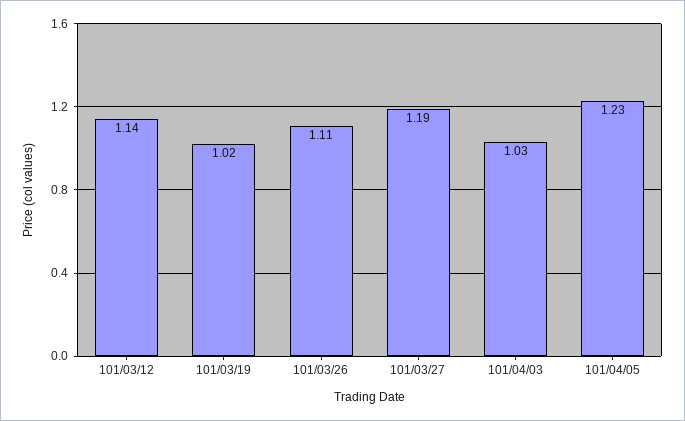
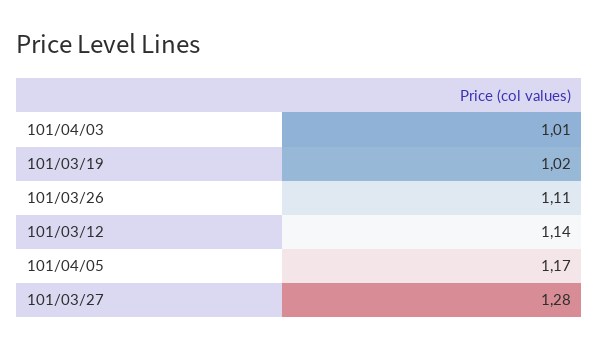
  {
    "101/03/12": 1.14,
    "101/03/19": 1.02,
    "101/03/26": 1.11,
-   "101/03/27": 1.19,
+   "101/03/27": 1.28,
-   "101/04/03": 1.03,
+   "101/04/03": 1.01,
-   "101/04/05": 1.23
+   "101/04/05": 1.17
  }

